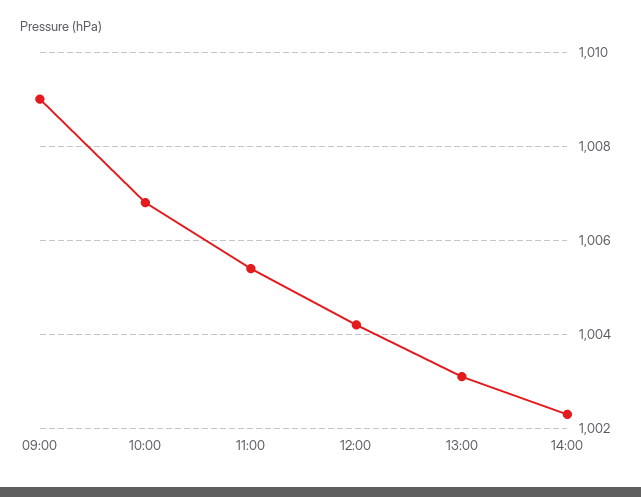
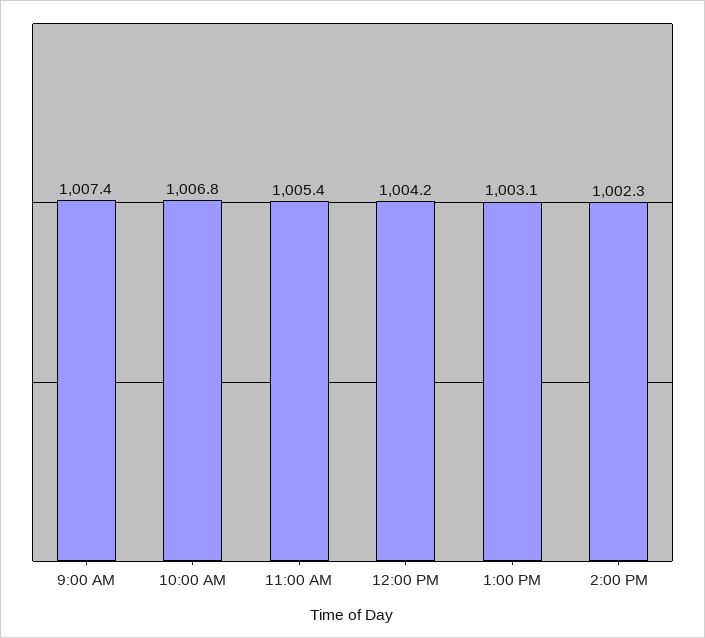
  {
-   "09:00": 1009,
+   "09:00": 1007.4,
    "10:00": 1006.8,
    "11:00": 1005.4,
    "12:00": 1004.2,
    "13:00": 1003.1,
    "14:00": 1002.3
  }

